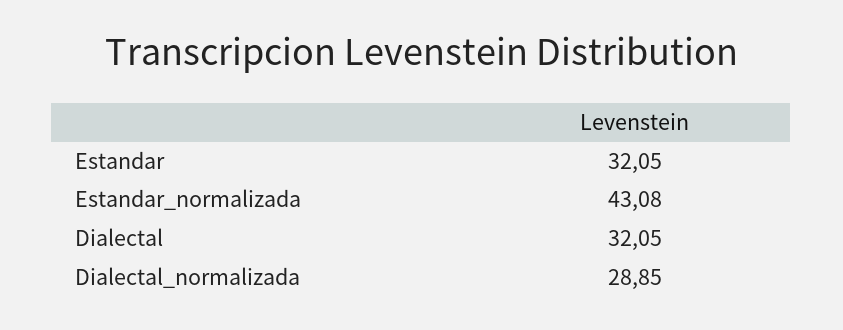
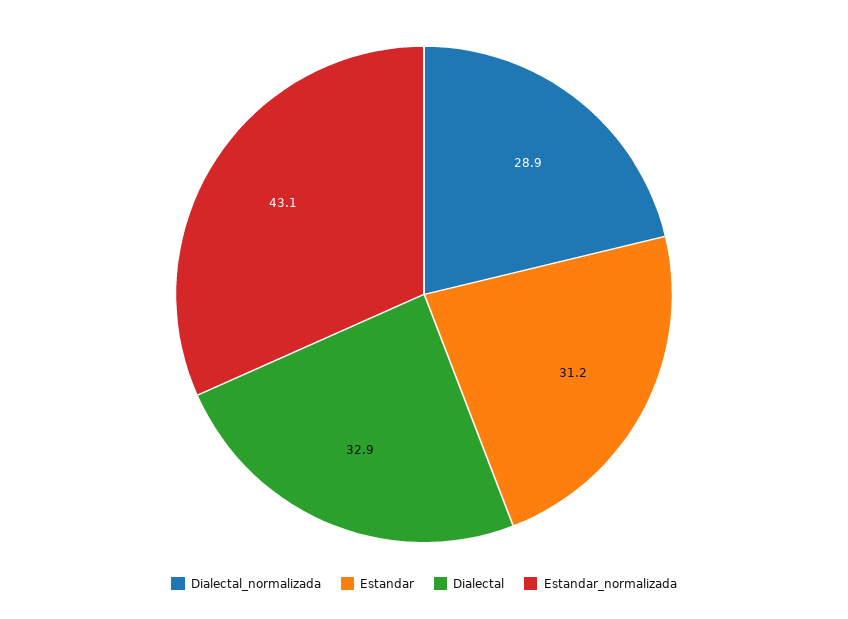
  {
-   "Estandar": 32.05,
+   "Estandar": 31.2,
    "Estandar_normalizada": 43.08,
-   "Dialectal": 32.05,
+   "Dialectal": 32.9,
    "Dialectal_normalizada": 28.85
  }

